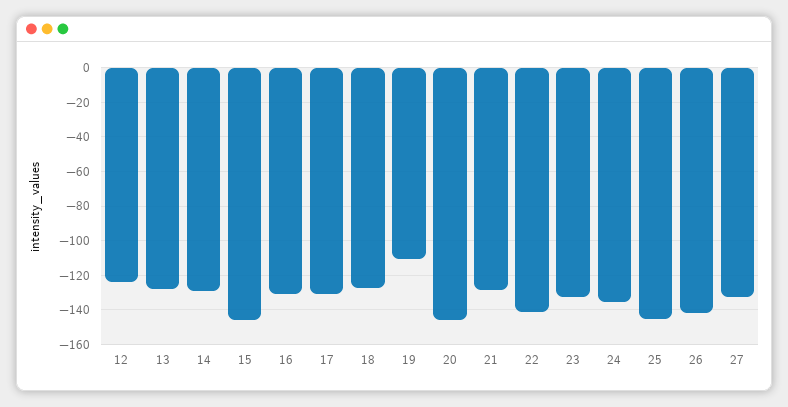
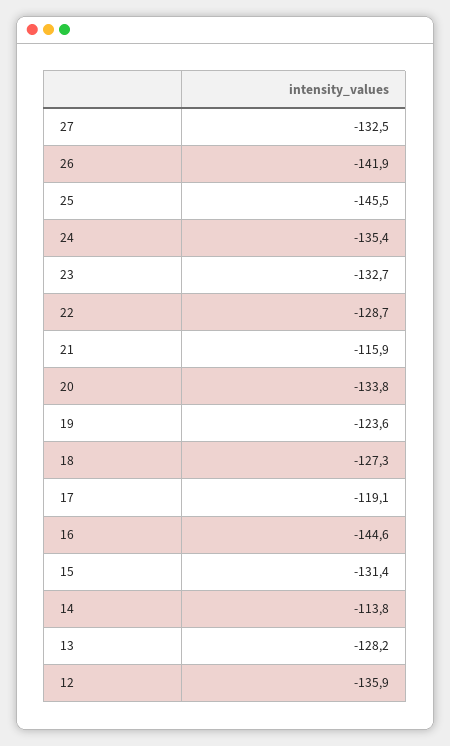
  {
-   "12": -125,
+   "12": -135.9,
    "13": -128.2,
-   "14": -130,
+   "14": -113.8,
-   "15": -145,
+   "15": -131.4,
-   "16": -130,
+   "16": -144.6,
-   "17": -130,
+   "17": -119.1,
    "18": -127.3,
-   "19": -110,
+   "19": -123.6,
-   "20": -145,
+   "20": -133.8,
-   "21": -130,
+   "21": -115.9,
-   "22": -140,
+   "22": -128.7,
    "23": -132.7,
    "24": -135.4,
    "25": -145.5,
    "26": -141.9,
    "27": -132.5
  }

